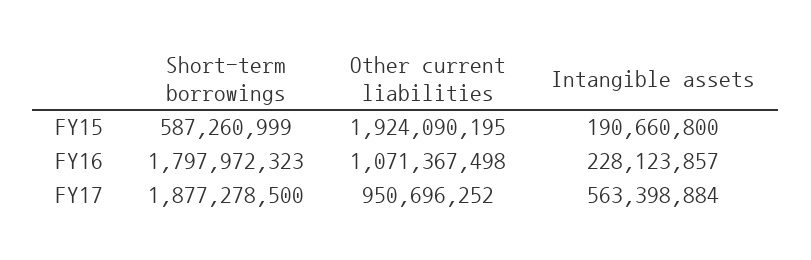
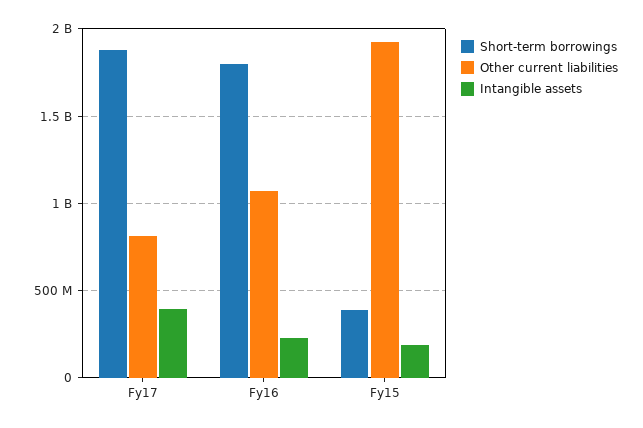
  {
    "Short-term borrowings": {
-     "FY15": 587260999,
+     "FY15": 400000000,
      "FY16": 1797972323,
      "FY17": 1877278500
    },
    "Other current liabilities": {
      "FY15": 1924090195,
      "FY16": 1071367498,
-     "FY17": 950696252
+     "FY17": 800000000
    },
    "Intangible assets": {
      "FY15": 190660800,
      "FY16": 228123857,
-     "FY17": 563398884
+     "FY17": 400000000
    }
  }

